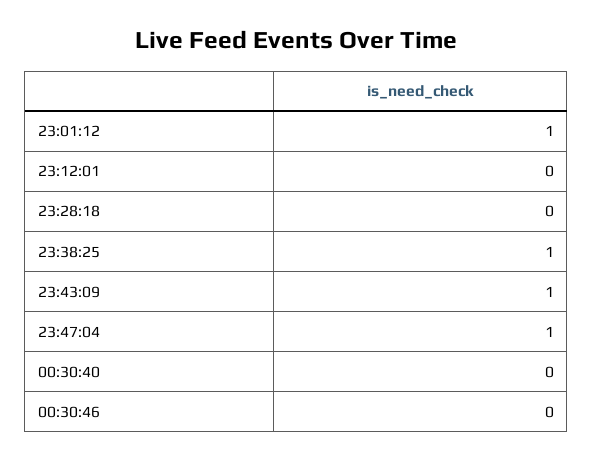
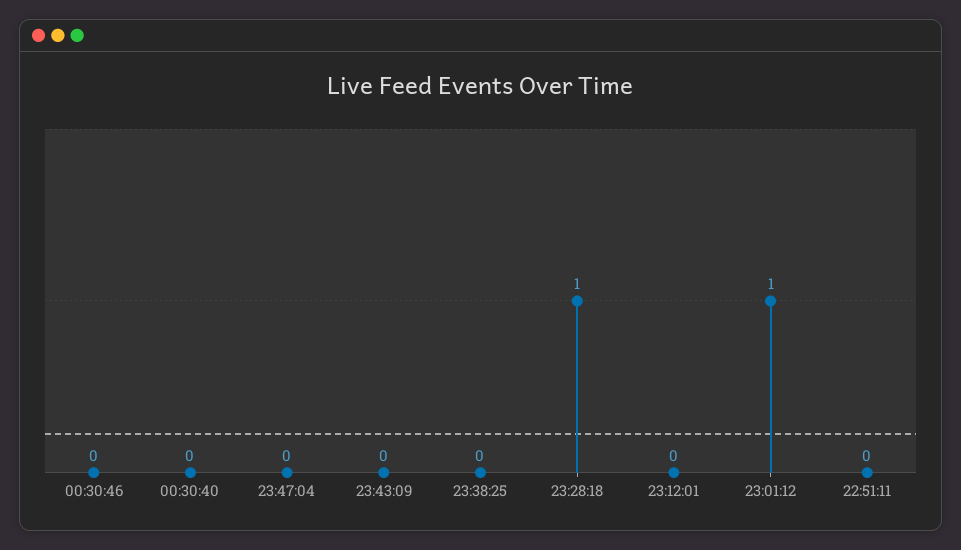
  {
    "23:01:12": 1,
    "23:12:01": 0,
-   "23:28:18": 0,
+   "23:28:18": 1,
-   "23:38:25": 1,
+   "23:38:25": 0,
-   "23:43:09": 1,
+   "23:43:09": 0,
-   "23:47:04": 1,
+   "23:47:04": 0,
    "00:30:40": 0,
-   "00:30:46": 0
+   "00:30:46": 0,
+   "22:51:11": 0
  }

